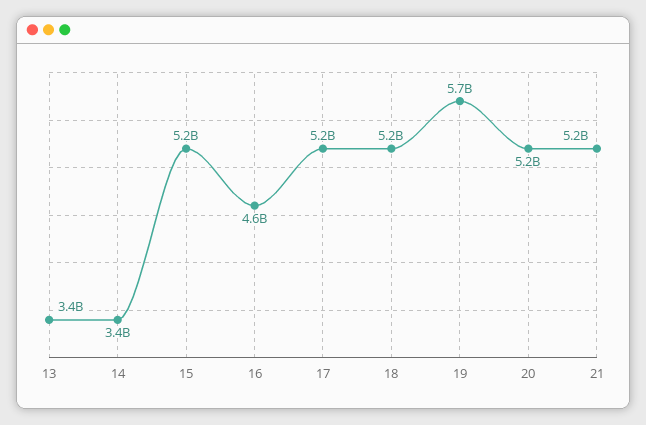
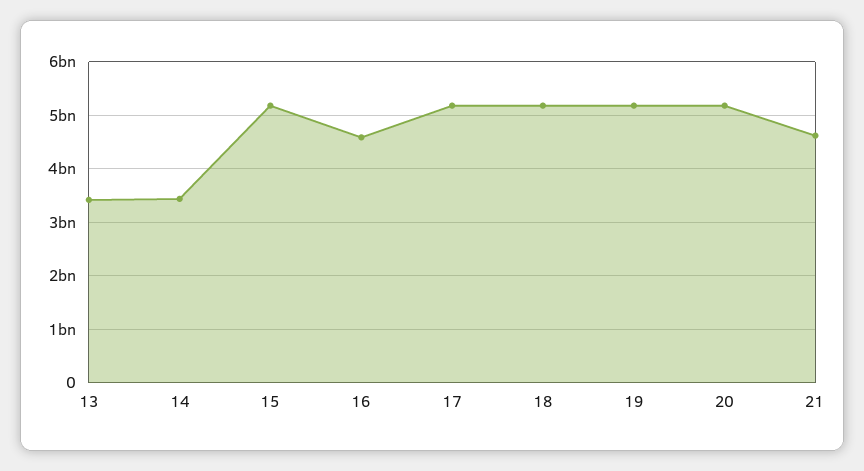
  {
    "13": 3400000000,
    "14": 3400000000,
    "15": 5200000000,
    "16": 4600000000,
    "17": 5200000000,
    "18": 5200000000,
-   "19": 5700000000,
+   "19": 5200000000,
    "20": 5200000000,
-   "21": 5200000000
+   "21": 4600000000
  }

